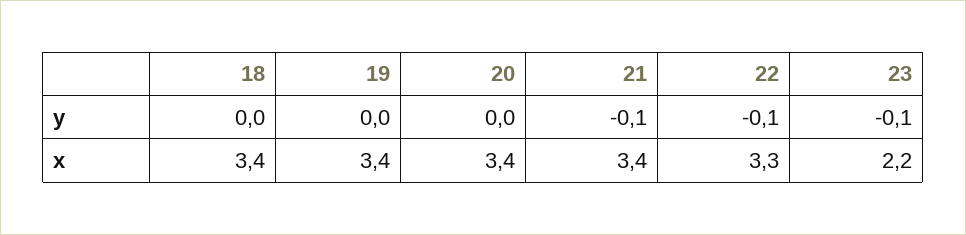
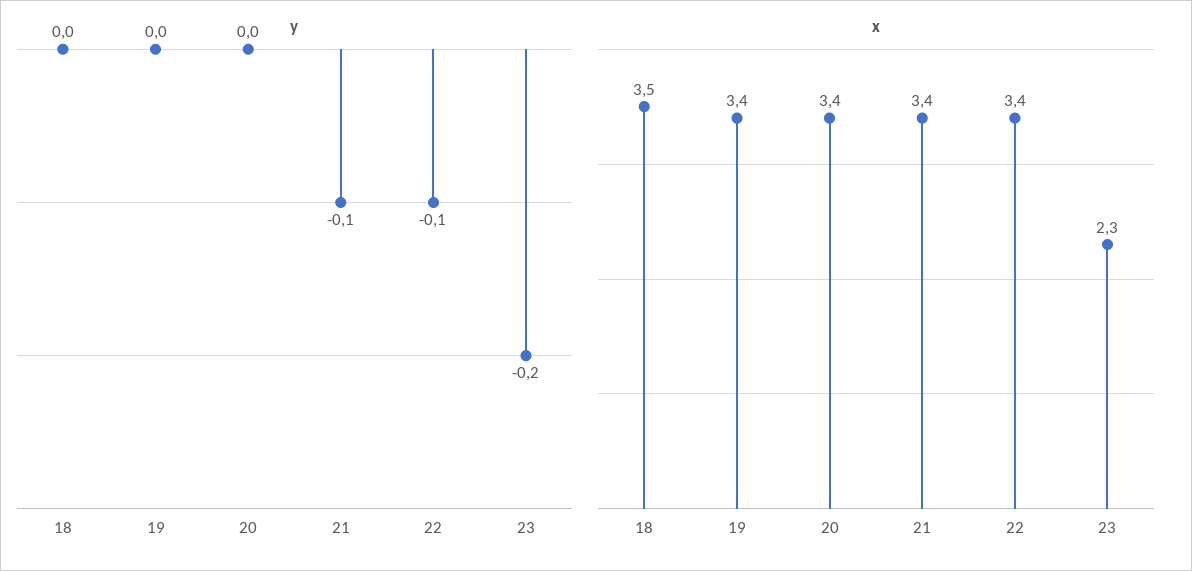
  {
    "y": {
      "18": 0,
      "19": 0,
      "20": 0,
      "21": -0.1,
      "22": -0.1,
-     "23": -0.1
+     "23": -0.2
    },
    "x": {
-     "18": 3.4,
+     "18": 3.5,
      "19": 3.4,
      "20": 3.4,
      "21": 3.4,
-     "22": 3.3,
+     "22": 3.4,
-     "23": 2.2
+     "23": 2.3
    }
  }

